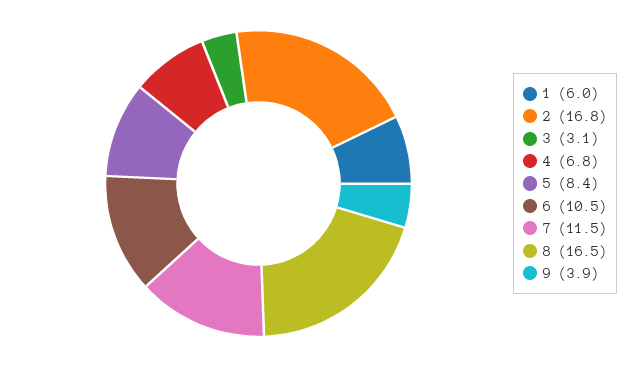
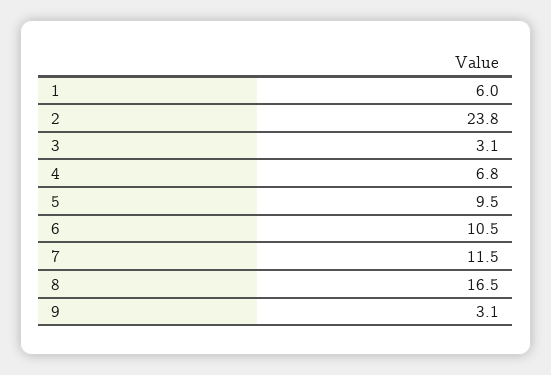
  {
    "1": 6,
-   "2": 16.8,
+   "2": 23.8,
    "3": 3.1,
    "4": 6.8,
-   "5": 8.4,
+   "5": 9.5,
    "6": 10.5,
    "7": 11.5,
    "8": 16.5,
-   "9": 3.9
+   "9": 3.1
  }

